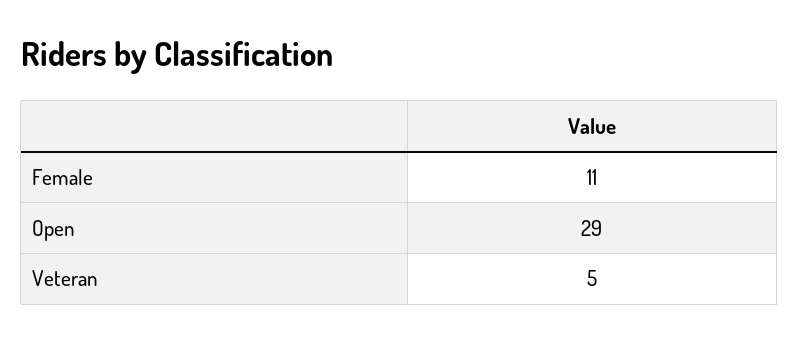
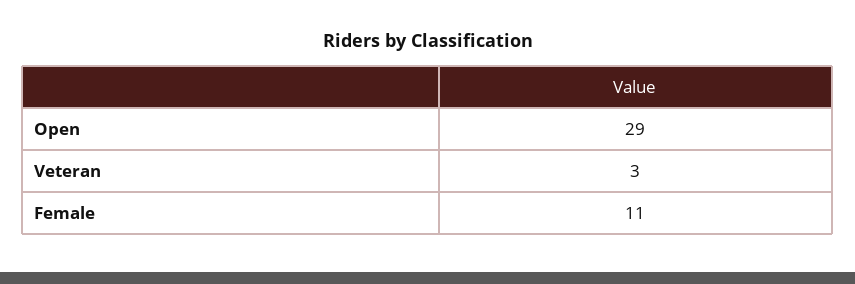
  {
    "Female": 11,
    "Open": 29,
-   "Veteran": 5
+   "Veteran": 3
  }

